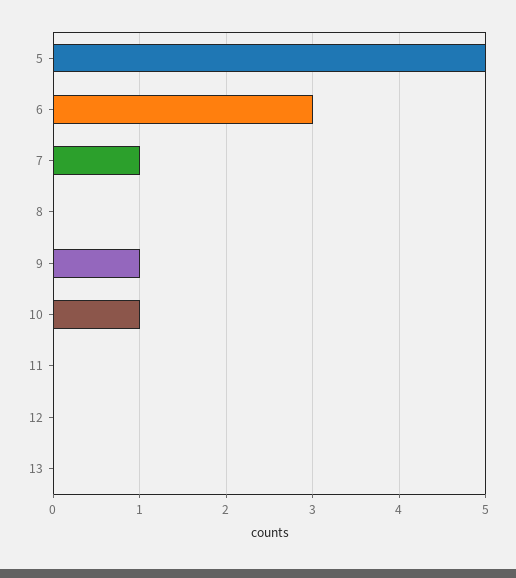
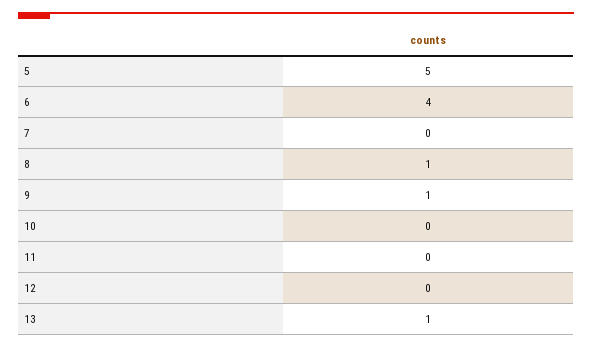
  {
    "5": 5,
-   "6": 3,
+   "6": 4,
-   "7": 1,
+   "7": 0,
-   "8": 0,
+   "8": 1,
    "9": 1,
-   "10": 1,
+   "10": 0,
    "11": 0,
    "12": 0,
-   "13": 0
+   "13": 1
  }

